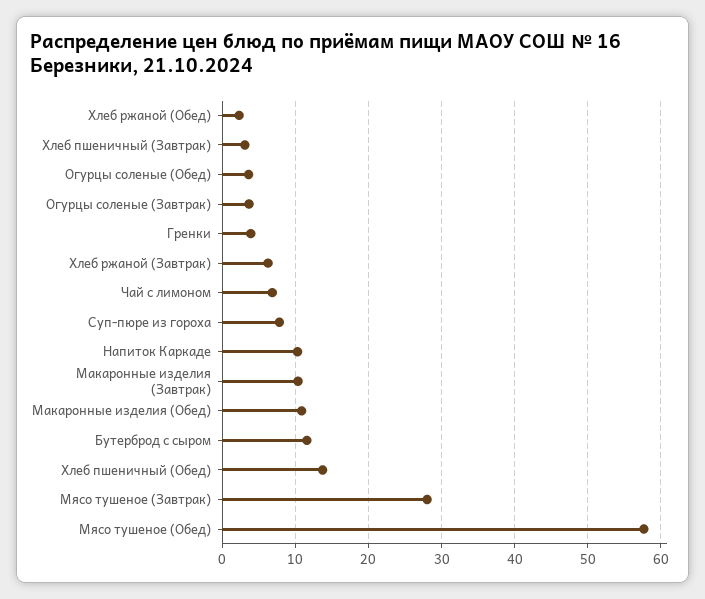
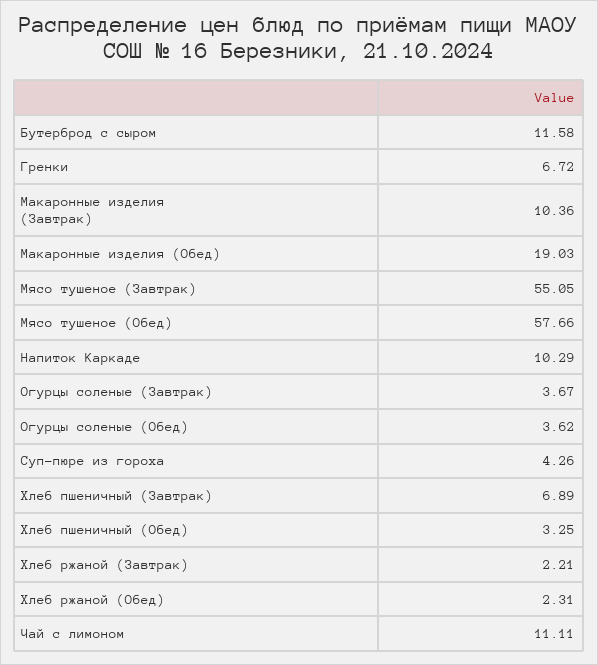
  {
    "Хлеб ржаной (Обед)": 2.31,
-   "Хлеб пшеничный (Завтрак)": 3,
+   "Хлеб пшеничный (Завтрак)": 6.89,
    "Огурцы соленые (Обед)": 3.62,
    "Огурцы соленые (Завтрак)": 3.67,
-   "Гренки": 4,
+   "Гренки": 6.72,
-   "Хлеб ржаной (Завтрак)": 6,
+   "Хлеб ржаной (Завтрак)": 2.21,
-   "Чай с лимоном": 7,
+   "Чай с лимоном": 11.11,
-   "Суп-пюре из гороха": 8,
+   "Суп-пюре из гороха": 4.26,
    "Напиток Каркаде": 10.29,
    "Макаронные изделия (Завтрак)": 10.36,
-   "Макаронные изделия (Обед)": 11,
+   "Макаронные изделия (Обед)": 19.03,
    "Бутерброд с сыром": 11.58,
-   "Хлеб пшеничный (Обед)": 14,
+   "Хлеб пшеничный (Обед)": 3.25,
-   "Мясо тушеное (Завтрак)": 28,
+   "Мясо тушеное (Завтрак)": 55.05,
    "Мясо тушеное (Обед)": 57.66
  }

